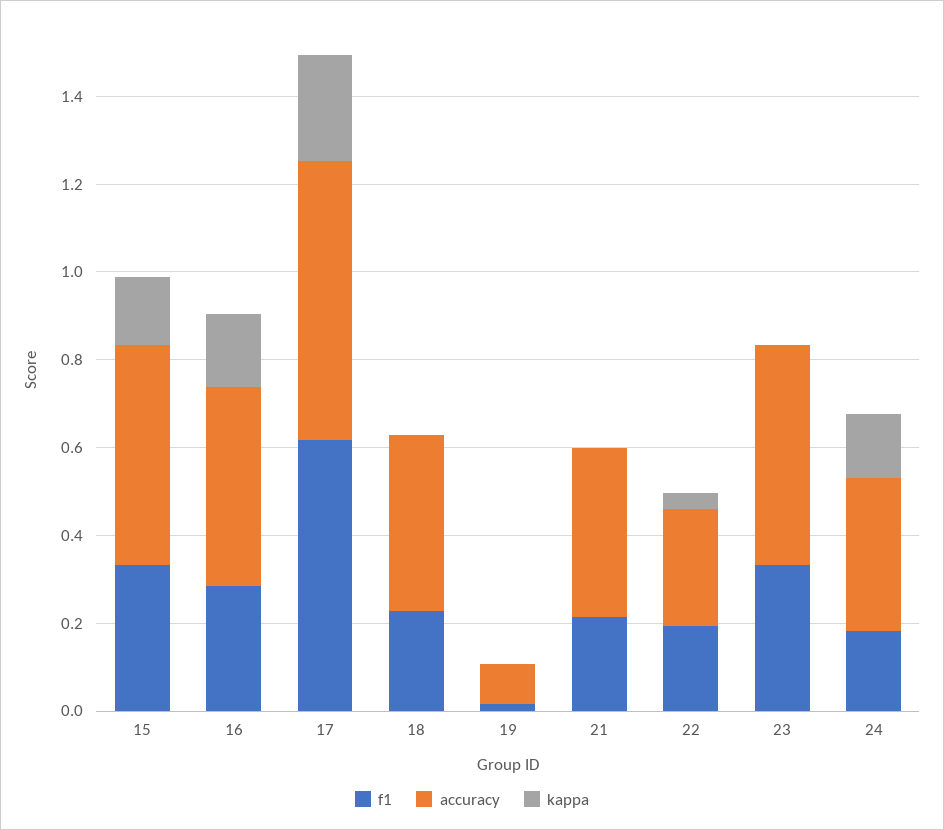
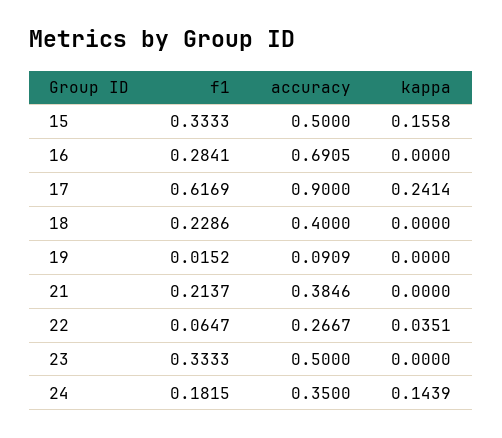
  {
    "f1": {
      "15": 0.3333,
      "16": 0.2841,
      "17": 0.6169,
      "18": 0.2286,
      "19": 0.0152,
      "21": 0.2137,
-     "22": 0.2,
+     "22": 0.0647,
      "23": 0.3333,
      "24": 0.1815
    },
    "accuracy": {
      "15": 0.5,
-     "16": 0.45,
+     "16": 0.6905,
-     "17": 0.65,
+     "17": 0.9,
      "18": 0.4,
      "19": 0.0909,
      "21": 0.3846,
      "22": 0.2667,
      "23": 0.5,
      "24": 0.35
    },
    "kappa": {
      "15": 0.1558,
-     "16": 0.15,
+     "16": 0,
      "17": 0.2414,
      "18": 0,
      "19": 0,
      "21": 0,
      "22": 0.0351,
      "23": 0,
      "24": 0.1439
    }
  }

